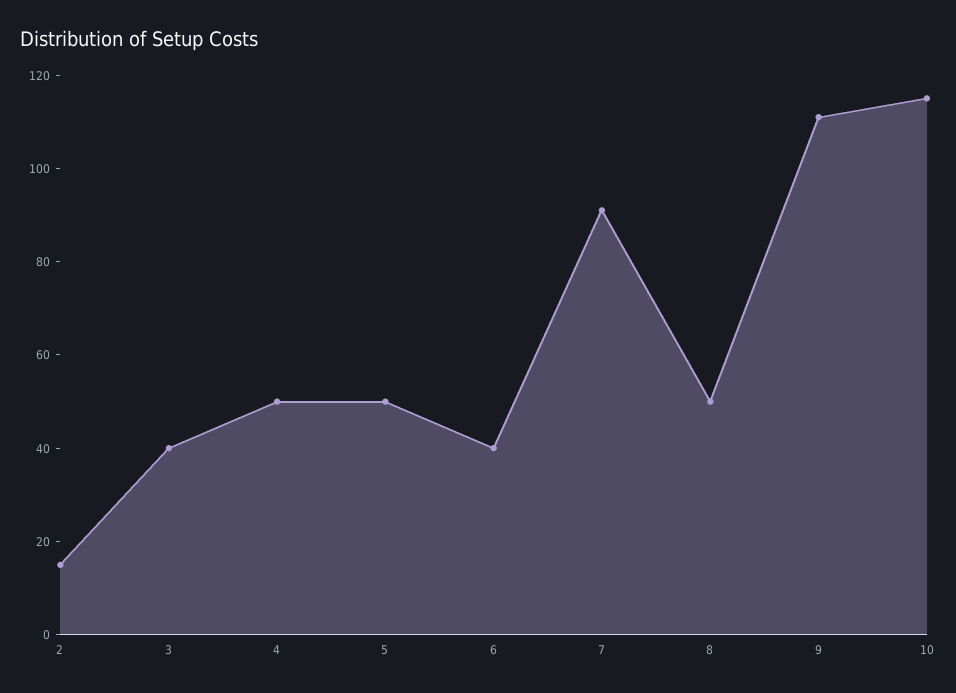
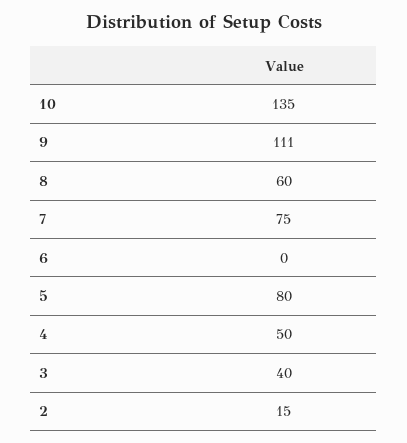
  {
    "2": 15,
    "3": 40,
    "4": 50,
-   "5": 50,
+   "5": 80,
-   "6": 40,
+   "6": 0,
-   "7": 90,
+   "7": 75,
-   "8": 50,
+   "8": 60,
    "9": 111,
-   "10": 115
+   "10": 135
  }

